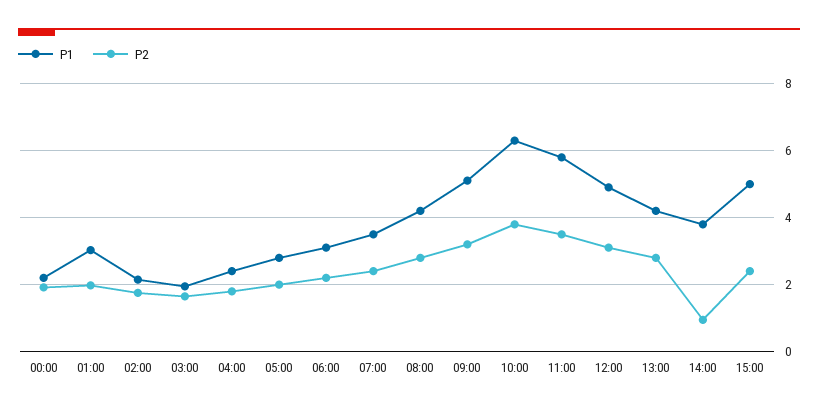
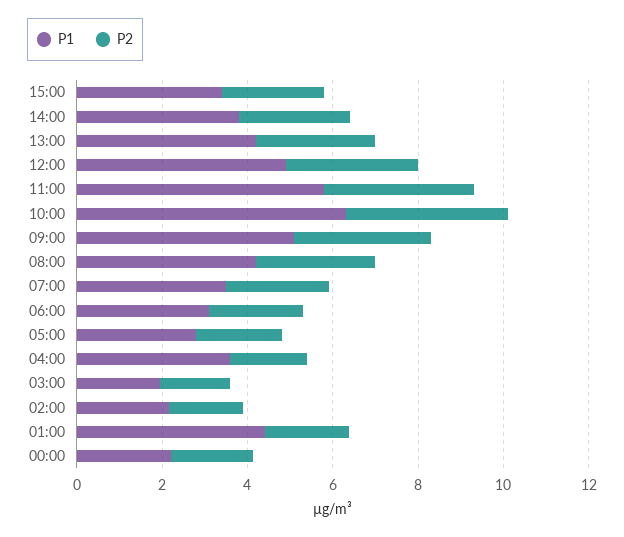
  {
    "P1": {
      "00:00": 2.2,
-     "01:00": 3,
+     "01:00": 4.5,
      "02:00": 2.2,
      "03:00": 2,
-     "04:00": 2.4,
+     "04:00": 3.5,
      "05:00": 2.8,
      "06:00": 3.2,
      "07:00": 3.6,
      "08:00": 4.2,
      "09:00": 5.2,
      "10:00": 6.4,
      "11:00": 5.8,
      "12:00": 5,
      "13:00": 4.2,
      "14:00": 3.8,
-     "15:00": 5
+     "15:00": 3.5
    },
    "P2": {
      "00:00": 2,
      "01:00": 2,
      "02:00": 1.8,
      "03:00": 1.6,
      "04:00": 1.8,
      "05:00": 2,
      "06:00": 2.2,
      "07:00": 2.4,
      "08:00": 2.8,
      "09:00": 3.2,
      "10:00": 3.8,
      "11:00": 3.6,
      "12:00": 3.2,
      "13:00": 2.8,
-     "14:00": 1,
+     "14:00": 2.5,
      "15:00": 2.4
    }
  }

